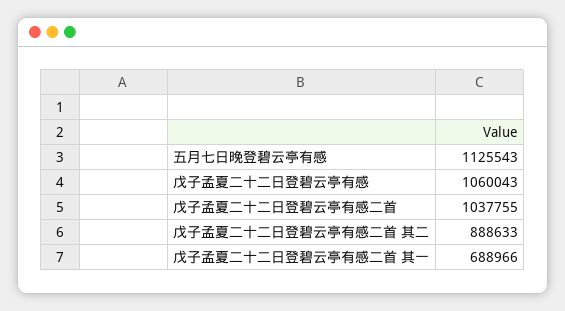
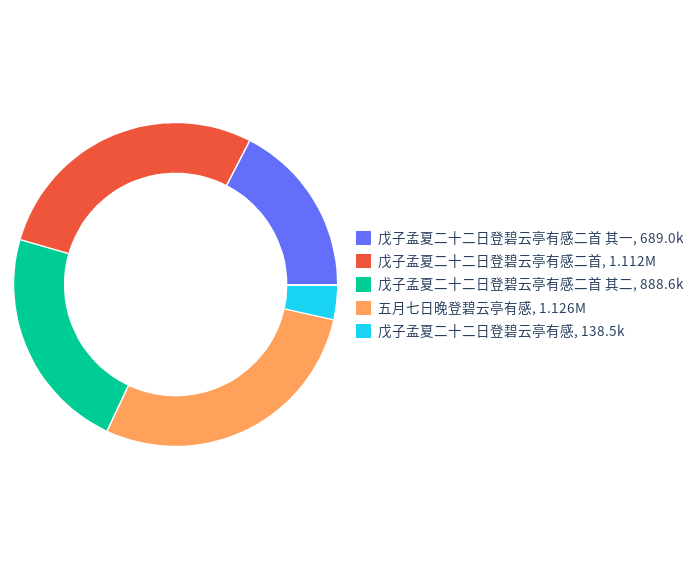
  {
    "五月七日晚登碧云亭有感": 1125543,
-   "戊子孟夏二十二日登碧云亭有感": 1060043,
+   "戊子孟夏二十二日登碧云亭有感": 138500,
-   "戊子孟夏二十二日登碧云亭有感二首": 1037755,
+   "戊子孟夏二十二日登碧云亭有感二首": 1112000,
    "戊子孟夏二十二日登碧云亭有感二首 其二": 888633,
    "戊子孟夏二十二日登碧云亭有感二首 其一": 688966
  }

